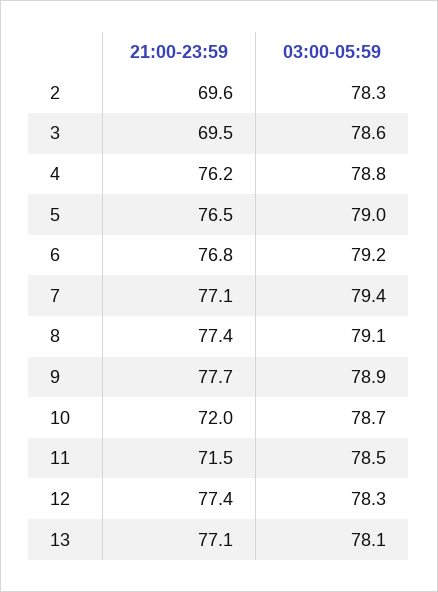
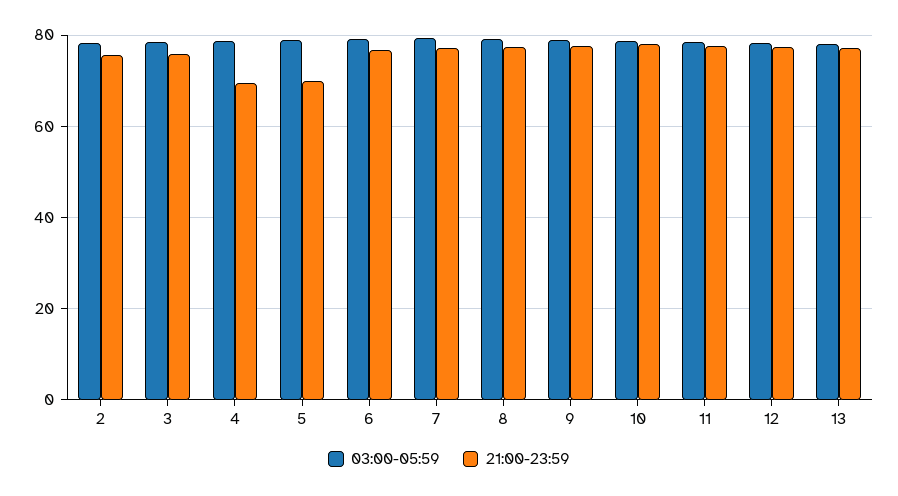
  {
    "21:00-23:59": {
-     "2": 69.6,
+     "2": 76,
-     "3": 69.5,
+     "3": 76,
-     "4": 76.2,
+     "4": 70,
-     "5": 76.5,
+     "5": 70,
      "6": 76.8,
      "7": 77.1,
      "8": 77.4,
      "9": 77.7,
-     "10": 72,
+     "10": 78,
-     "11": 71.5,
+     "11": 78,
      "12": 77.4,
      "13": 77.1
    },
    "03:00-05:59": {
      "2": 78.3,
      "3": 78.6,
      "4": 78.8,
      "5": 79,
      "6": 79.2,
      "7": 79.4,
      "8": 79.1,
      "9": 78.9,
      "10": 78.7,
      "11": 78.5,
      "12": 78.3,
      "13": 78.1
    }
  }

